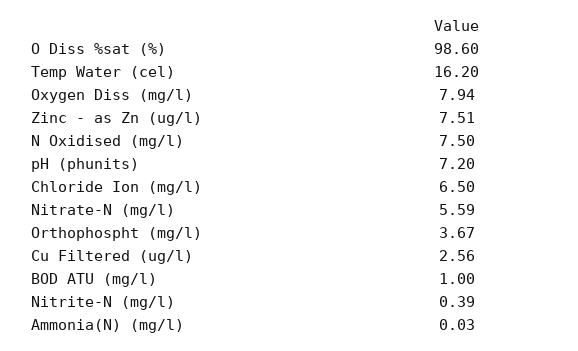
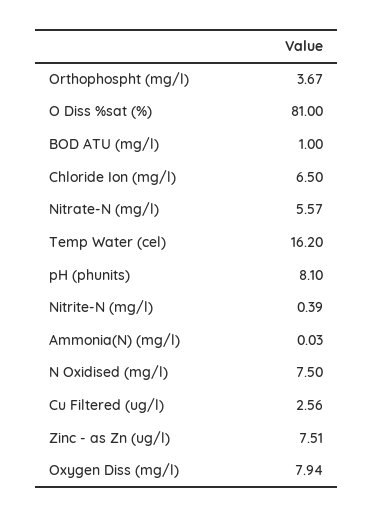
  {
-   "O Diss %sat (%)": 98.6,
+   "O Diss %sat (%)": 81,
    "Temp Water (cel)": 16.2,
    "Oxygen Diss (mg/l)": 7.94,
    "Zinc - as Zn (ug/l)": 7.51,
    "N Oxidised (mg/l)": 7.5,
-   "pH (phunits)": 7.2,
+   "pH (phunits)": 8.1,
    "Chloride Ion (mg/l)": 6.5,
-   "Nitrate-N (mg/l)": 5.59,
+   "Nitrate-N (mg/l)": 5.57,
    "Orthophospht (mg/l)": 3.67,
    "Cu Filtered (ug/l)": 2.56,
    "BOD ATU (mg/l)": 1,
    "Nitrite-N (mg/l)": 0.39,
    "Ammonia(N) (mg/l)": 0.03
  }

